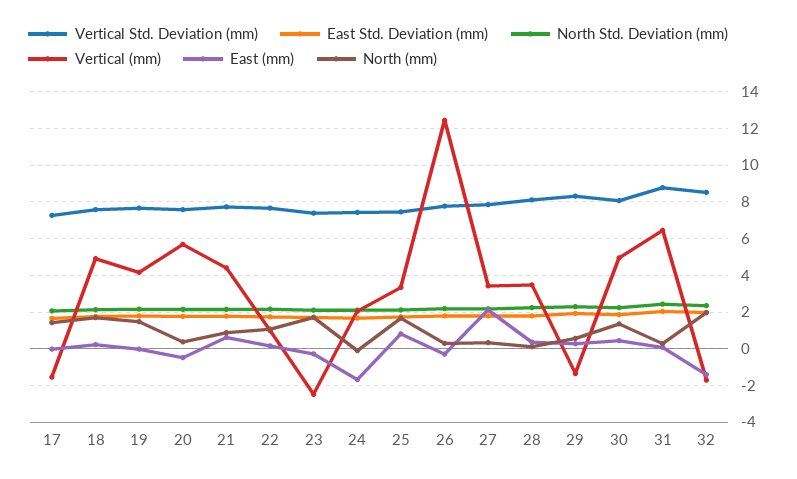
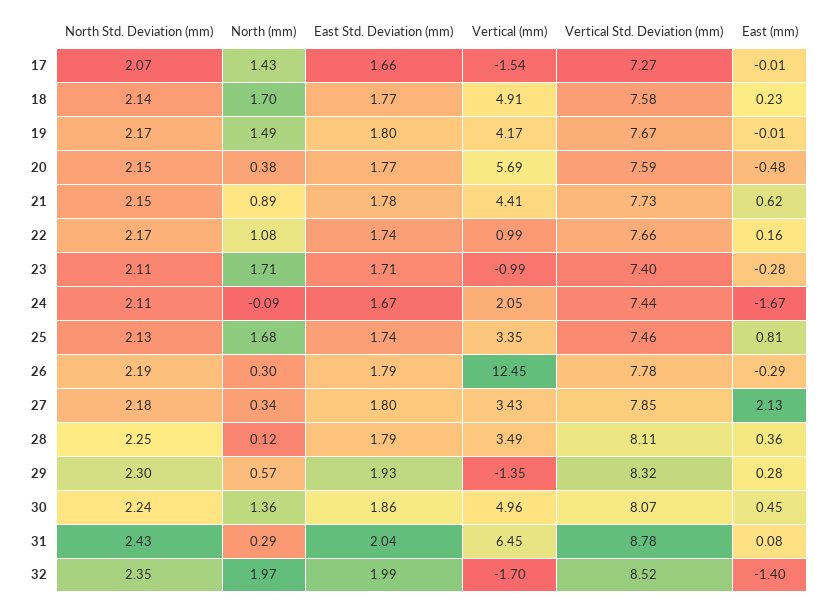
  {
    "Vertical Std. Deviation (mm)": {
      "17": 7.27,
      "18": 7.58,
      "19": 7.67,
      "20": 7.59,
      "21": 7.73,
      "22": 7.66,
      "23": 7.4,
      "24": 7.44,
      "25": 7.46,
      "26": 7.78,
      "27": 7.85,
      "28": 8.11,
      "29": 8.32,
      "30": 8.07,
      "31": 8.78,
      "32": 8.52
    },
    "East Std. Deviation (mm)": {
      "17": 1.66,
      "18": 1.77,
      "19": 1.8,
      "20": 1.77,
      "21": 1.78,
      "22": 1.74,
      "23": 1.71,
      "24": 1.67,
      "25": 1.74,
      "26": 1.79,
      "27": 1.8,
      "28": 1.79,
      "29": 1.93,
      "30": 1.86,
      "31": 2.04,
      "32": 1.99
    },
    "North Std. Deviation (mm)": {
      "17": 2.07,
      "18": 2.14,
      "19": 2.17,
      "20": 2.15,
      "21": 2.15,
      "22": 2.17,
      "23": 2.11,
      "24": 2.11,
      "25": 2.13,
      "26": 2.19,
      "27": 2.18,
      "28": 2.25,
      "29": 2.3,
      "30": 2.24,
      "31": 2.43,
      "32": 2.35
    },
    "Vertical (mm)": {
      "17": -1.54,
      "18": 4.91,
      "19": 4.17,
      "20": 5.69,
      "21": 4.41,
      "22": 0.99,
-     "23": -2.5,
+     "23": -0.99,
      "24": 2.05,
      "25": 3.35,
      "26": 12.45,
      "27": 3.43,
      "28": 3.49,
      "29": -1.35,
      "30": 4.96,
      "31": 6.45,
      "32": -1.7
    },
    "East (mm)": {
      "17": -0.01,
      "18": 0.23,
      "19": -0.01,
      "20": -0.48,
      "21": 0.62,
      "22": 0.16,
      "23": -0.28,
      "24": -1.67,
      "25": 0.81,
      "26": -0.29,
      "27": 2.13,
      "28": 0.36,
      "29": 0.28,
      "30": 0.45,
      "31": 0.08,
      "32": -1.4
    },
    "North (mm)": {
      "17": 1.43,
      "18": 1.7,
      "19": 1.49,
      "20": 0.38,
      "21": 0.89,
      "22": 1.08,
      "23": 1.71,
      "24": -0.09,
      "25": 1.68,
      "26": 0.3,
      "27": 0.34,
      "28": 0.12,
      "29": 0.57,
      "30": 1.36,
      "31": 0.29,
      "32": 1.97
    }
  }

